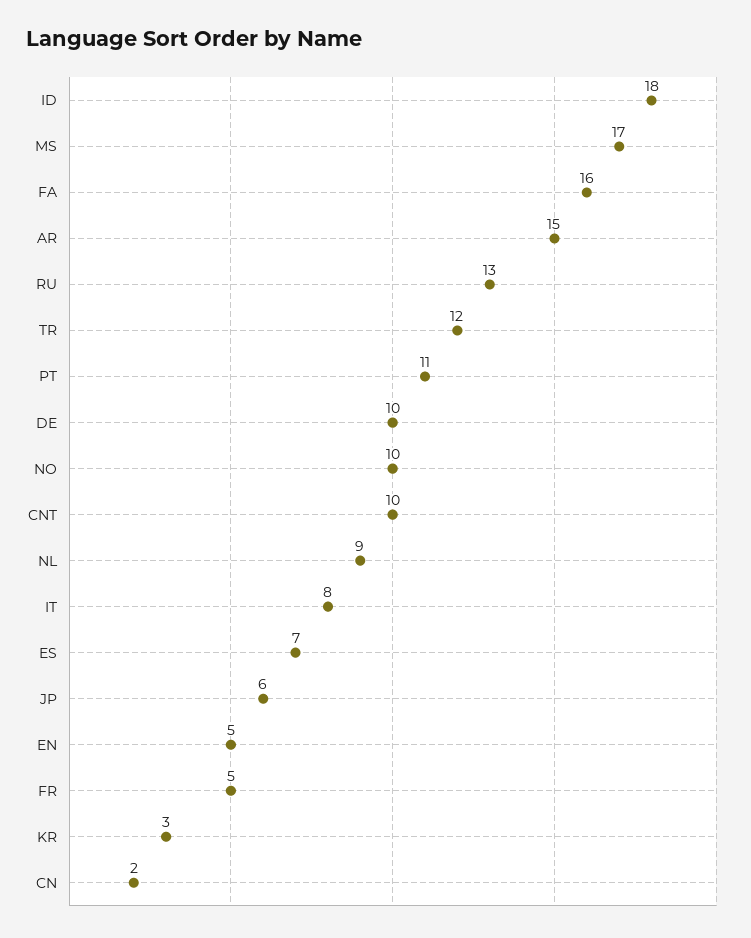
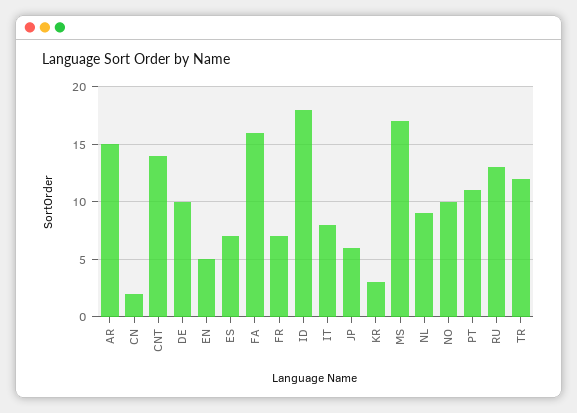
  {
    "ID": 18,
    "MS": 17,
    "FA": 16,
    "AR": 15,
    "RU": 13,
    "TR": 12,
    "PT": 11,
    "DE": 10,
    "NO": 10,
-   "CNT": 10,
+   "CNT": 14,
    "NL": 9,
    "IT": 8,
    "ES": 7,
    "JP": 6,
    "EN": 5,
-   "FR": 5,
+   "FR": 7,
    "KR": 3,
    "CN": 2
  }

